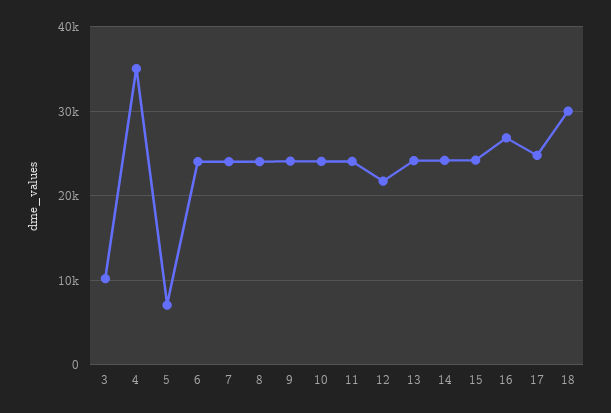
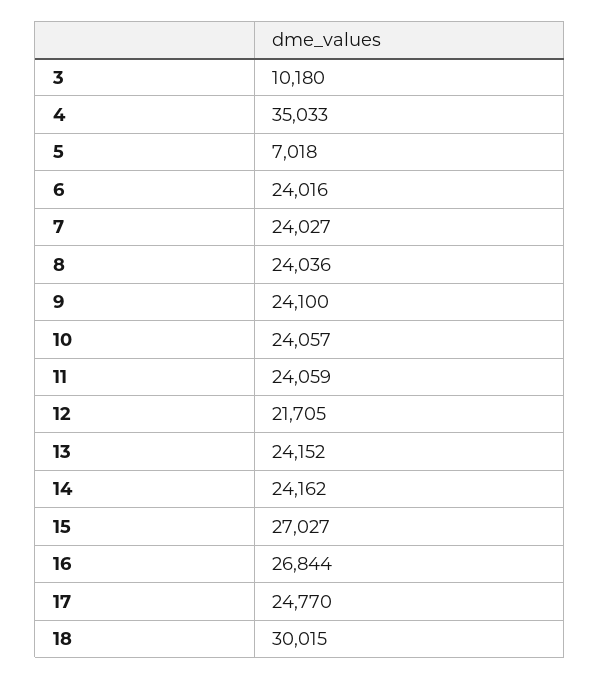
  {
    "3": 10180,
    "4": 35033,
    "5": 7018,
    "6": 24016,
    "7": 24027,
    "8": 24036,
    "9": 24100,
    "10": 24057,
    "11": 24059,
    "12": 21705,
    "13": 24152,
    "14": 24162,
-   "15": 24000,
+   "15": 27027,
    "16": 26844,
    "17": 24770,
    "18": 30015
  }

